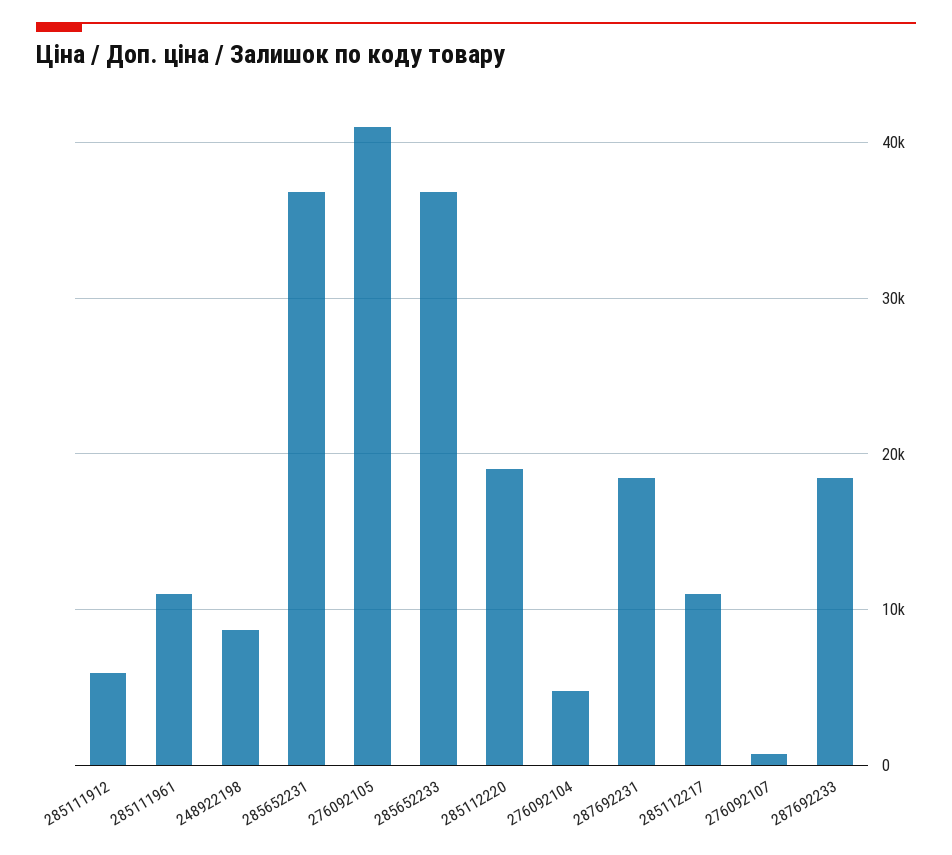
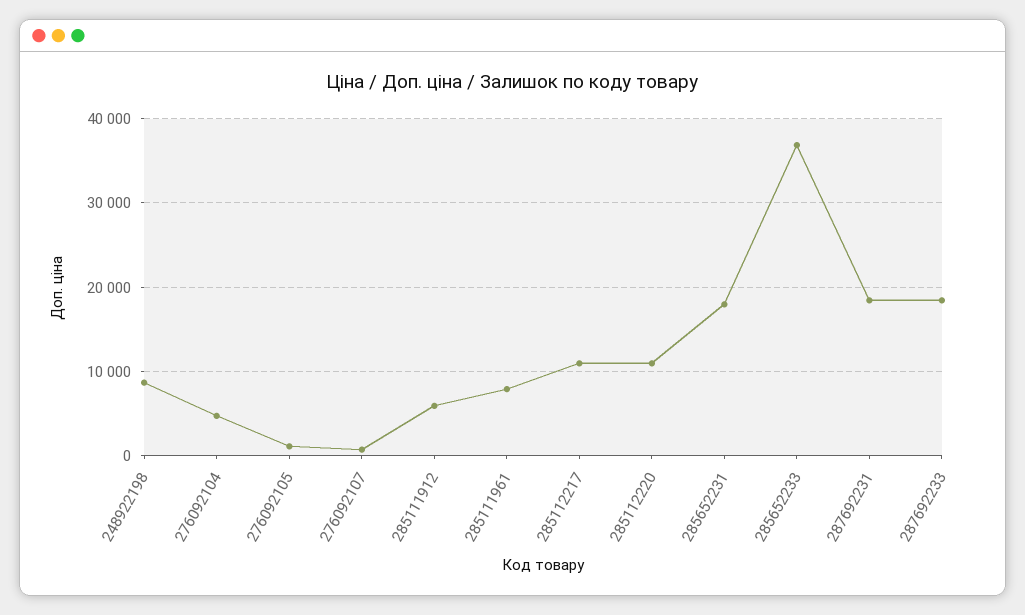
  {
    "285111912": 6000,
-   "285111961": 11000,
+   "285111961": 8000,
    "248922198": 9000,
-   "285652231": 37000,
+   "285652231": 18000,
-   "276092105": 41000,
+   "276092105": 1000,
    "285652233": 37000,
-   "285112220": 19000,
+   "285112220": 11000,
    "276092104": 5000,
    "287692231": 18000,
    "285112217": 11000,
    "276092107": 1000,
    "287692233": 18000
  }

